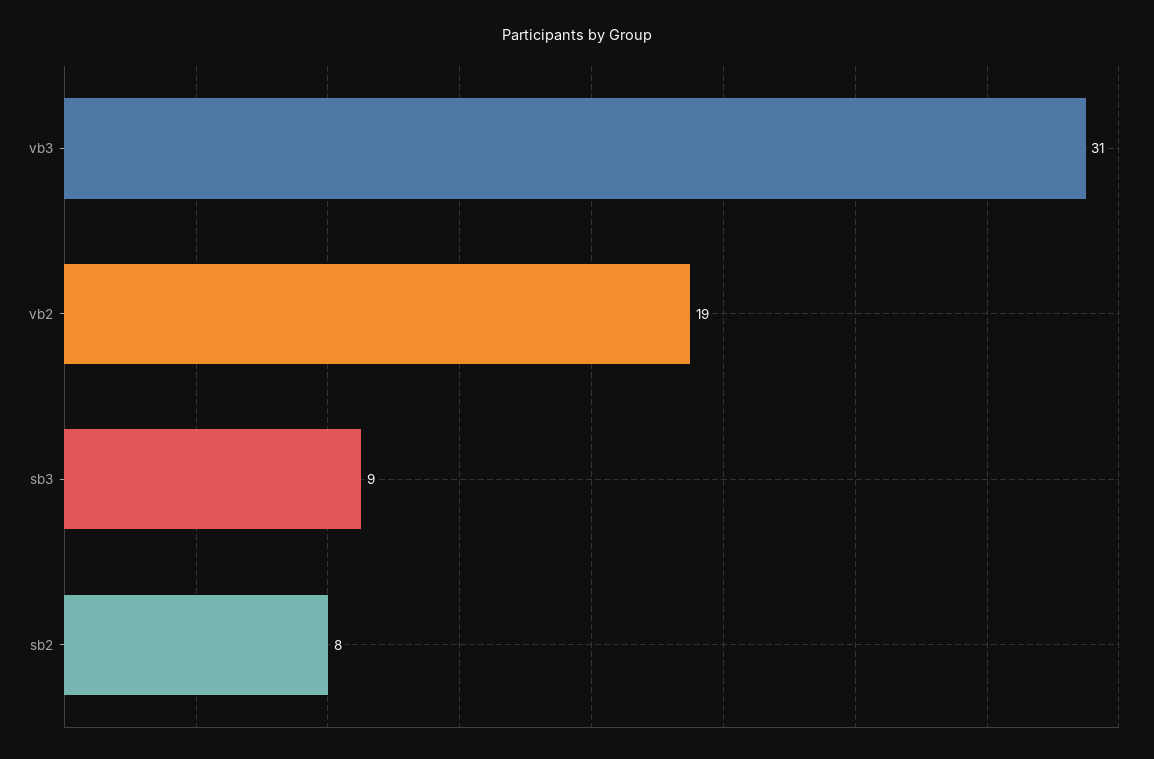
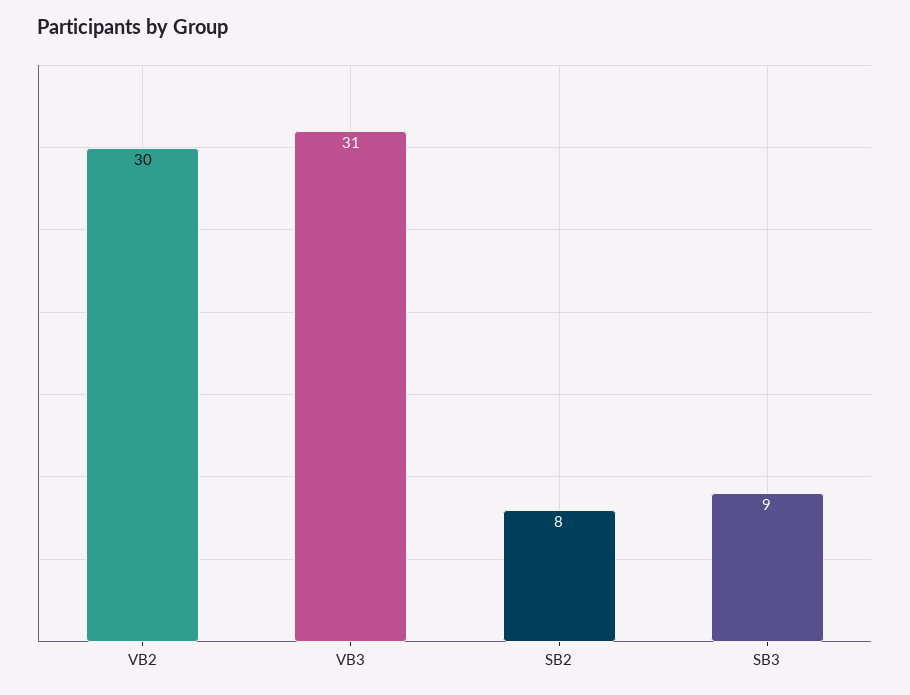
  {
    "vb3": 31,
-   "vb2": 19,
+   "vb2": 30,
    "sb3": 9,
    "sb2": 8
  }

